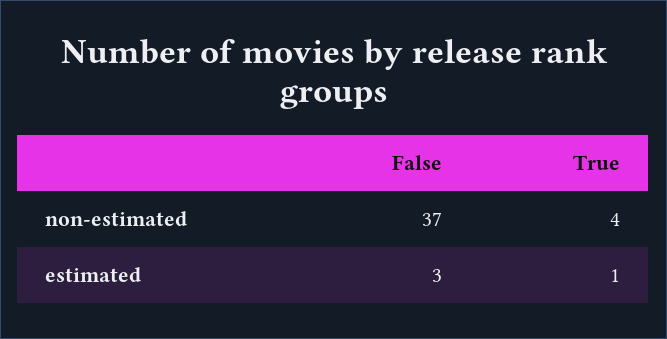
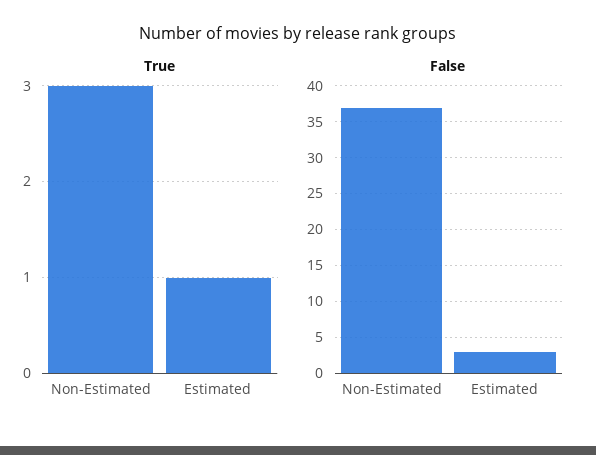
  {
    "False": {
      "non-estimated": 37,
      "estimated": 3
    },
    "True": {
-     "non-estimated": 4,
+     "non-estimated": 3,
      "estimated": 1
    }
  }

